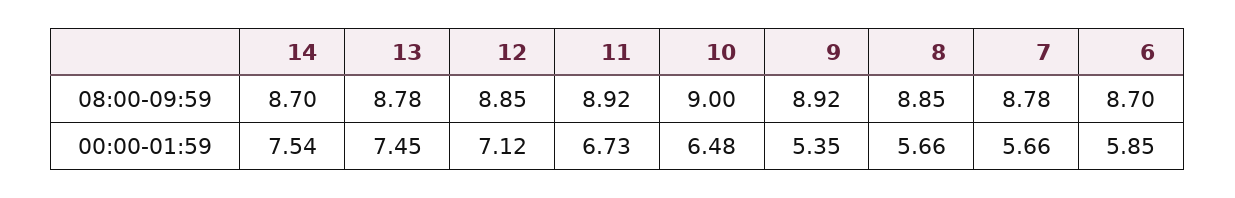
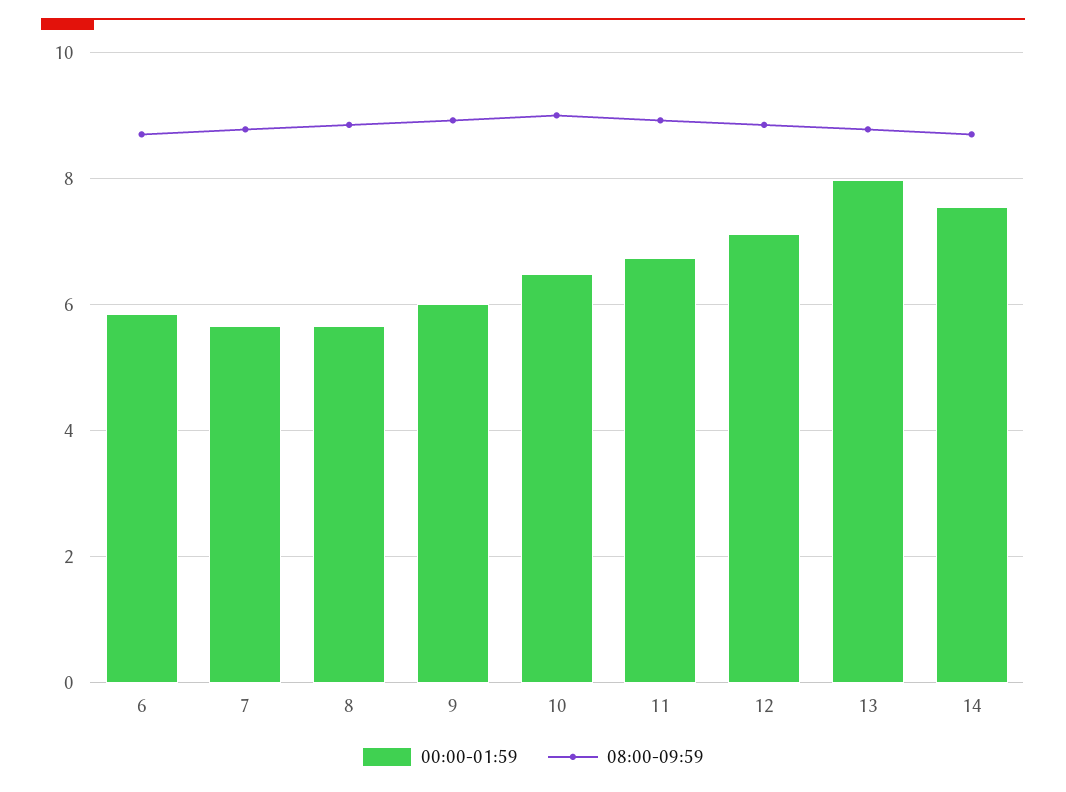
  {
    "08:00-09:59": {
      "14": 8.7,
      "13": 8.78,
      "12": 8.85,
      "11": 8.92,
      "10": 9,
      "9": 8.92,
      "8": 8.85,
      "7": 8.78,
      "6": 8.7
    },
    "00:00-01:59": {
      "14": 7.54,
-     "13": 7.45,
+     "13": 8,
      "12": 7.12,
      "11": 6.73,
      "10": 6.48,
-     "9": 5.35,
+     "9": 6,
      "8": 5.66,
      "7": 5.66,
      "6": 5.85
    }
  }

